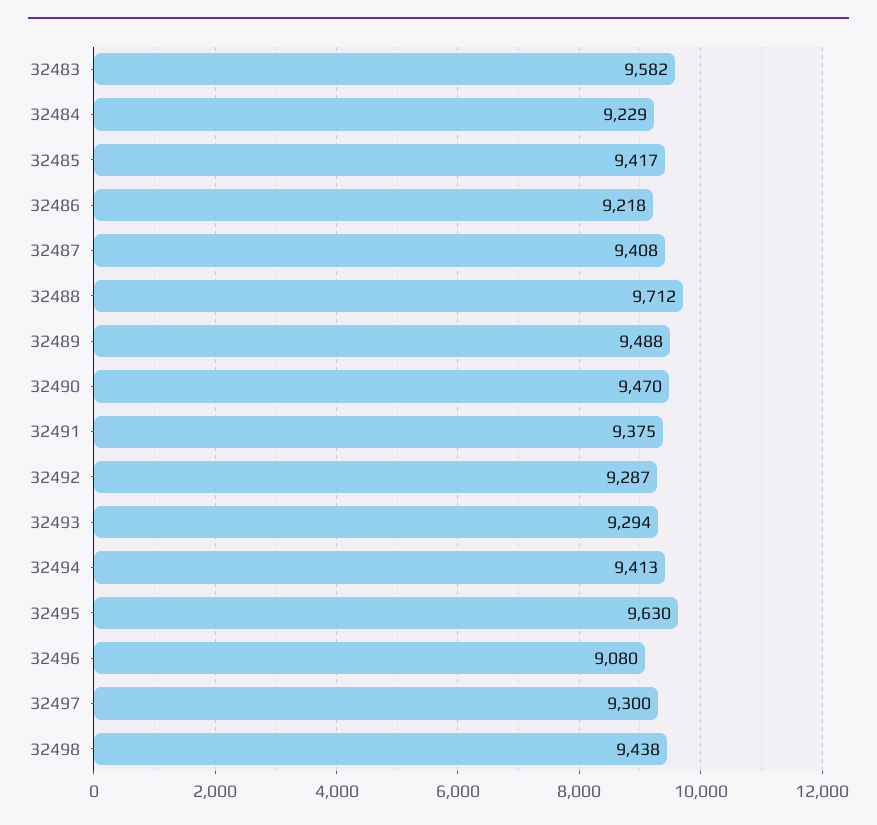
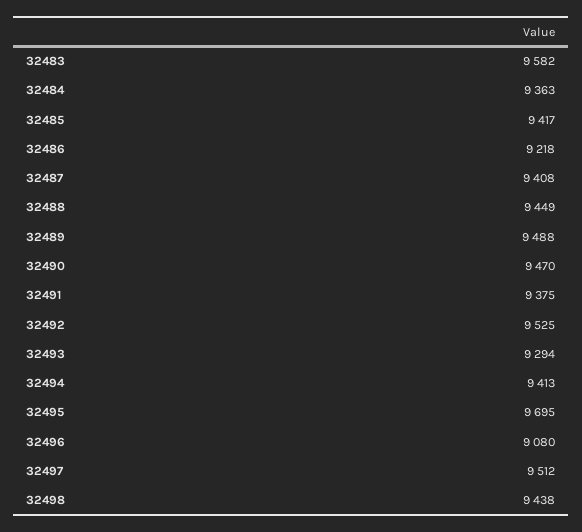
  {
    "32483": 9582,
-   "32484": 9229,
+   "32484": 9363,
    "32485": 9417,
    "32486": 9218,
    "32487": 9408,
-   "32488": 9712,
+   "32488": 9449,
    "32489": 9488,
    "32490": 9470,
    "32491": 9375,
-   "32492": 9287,
+   "32492": 9525,
    "32493": 9294,
    "32494": 9413,
-   "32495": 9630,
+   "32495": 9695,
    "32496": 9080,
-   "32497": 9300,
+   "32497": 9512,
    "32498": 9438
  }

